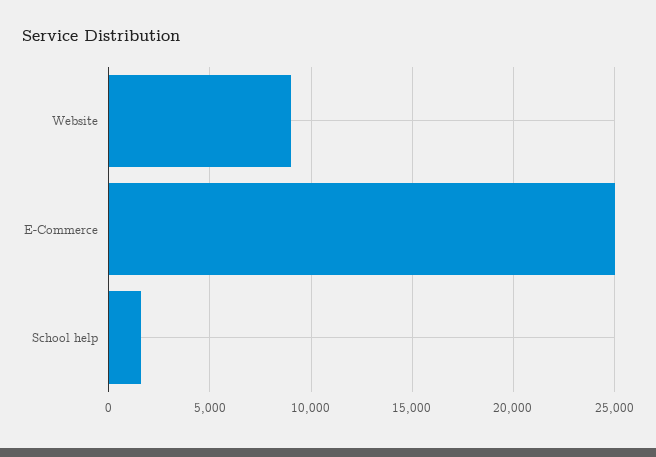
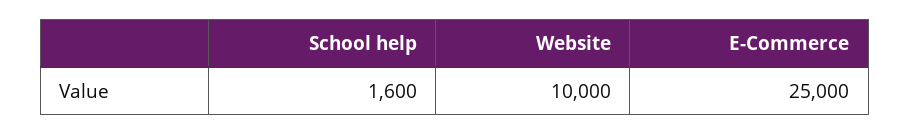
  {
-   "Website": 9000,
+   "Website": 10000,
    "E-Commerce": 25000,
    "School help": 1600
  }

